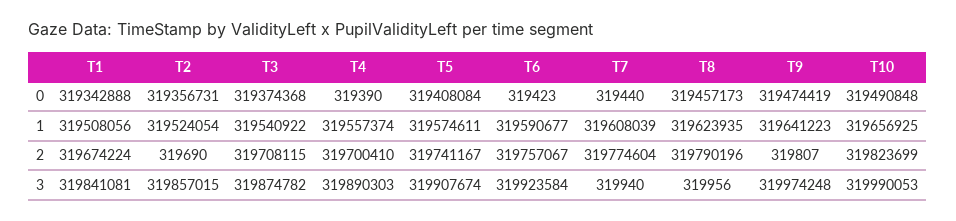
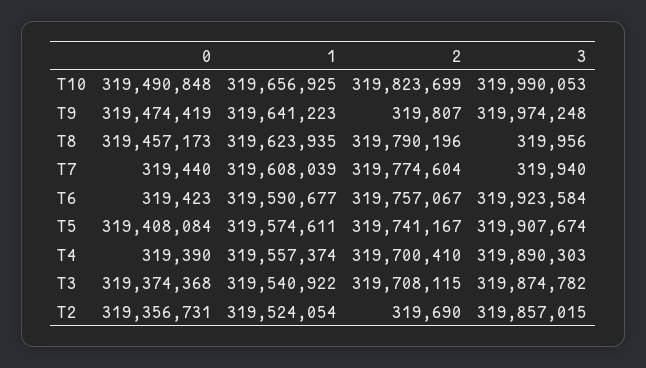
  {
-   "T1": {
-     "0": 319342888,
-     "1": 319508056,
-     "2": 319674224,
-     "3": 319841081
-   },
    "T2": {
      "0": 319356731,
      "1": 319524054,
      "2": 319690,
      "3": 319857015
    },
    "T3": {
      "0": 319374368,
      "1": 319540922,
      "2": 319708115,
      "3": 319874782
    },
    "T4": {
      "0": 319390,
      "1": 319557374,
      "2": 319700410,
      "3": 319890303
    },
    "T5": {
      "0": 319408084,
      "1": 319574611,
      "2": 319741167,
      "3": 319907674
    },
    "T6": {
      "0": 319423,
      "1": 319590677,
      "2": 319757067,
      "3": 319923584
    },
    "T7": {
      "0": 319440,
      "1": 319608039,
      "2": 319774604,
      "3": 319940
    },
    "T8": {
      "0": 319457173,
      "1": 319623935,
      "2": 319790196,
      "3": 319956
    },
    "T9": {
      "0": 319474419,
      "1": 319641223,
      "2": 319807,
      "3": 319974248
    },
    "T10": {
      "0": 319490848,
      "1": 319656925,
      "2": 319823699,
      "3": 319990053
    }
  }

